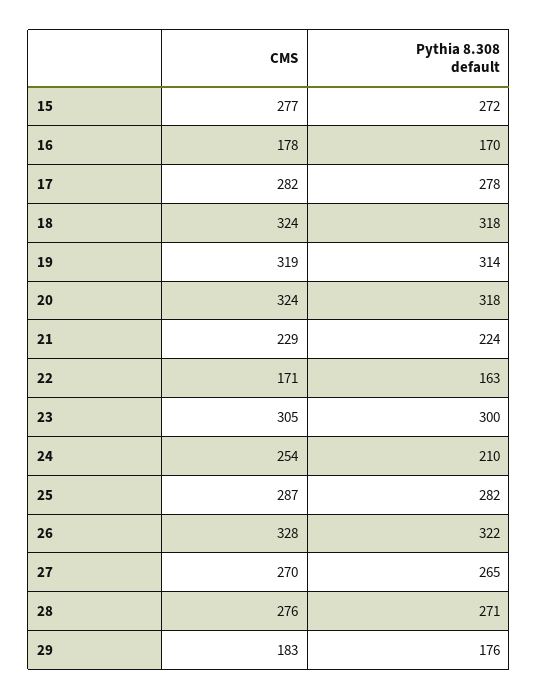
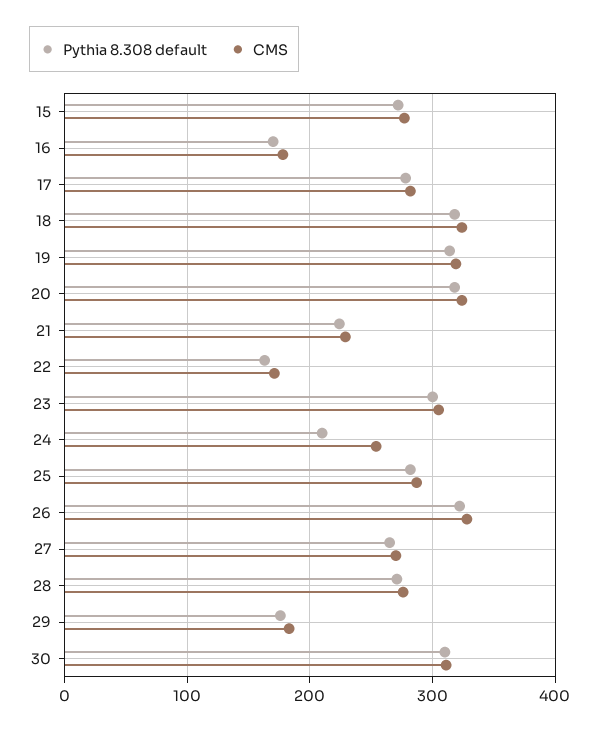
  {
    "CMS": {
      "15": 277,
      "16": 178,
      "17": 282,
      "18": 324,
      "19": 319,
      "20": 324,
      "21": 229,
      "22": 171,
      "23": 305,
      "24": 254,
      "25": 287,
      "26": 328,
      "27": 270,
      "28": 276,
-     "29": 183
+     "29": 183,
+     "30": 310
    },
    "Pythia 8.308 default": {
      "15": 272,
      "16": 170,
      "17": 278,
      "18": 318,
      "19": 314,
      "20": 318,
      "21": 224,
      "22": 163,
      "23": 300,
      "24": 210,
      "25": 282,
      "26": 322,
      "27": 265,
      "28": 271,
-     "29": 176
+     "29": 176,
+     "30": 310
    }
  }

